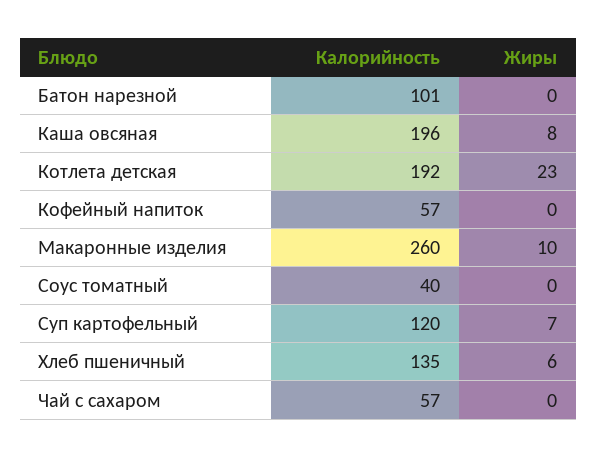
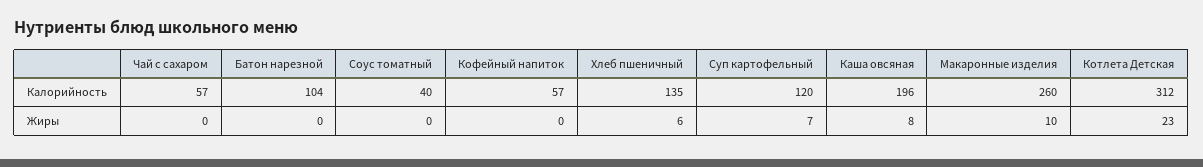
  {
    "Калорийность": {
-     "Батон нарезной": 101,
+     "Батон нарезной": 104,
      "Каша овсяная": 196,
-     "Котлета детская": 192,
+     "Котлета детская": 312,
      "Кофейный напиток": 57,
      "Макаронные изделия": 260,
      "Соус томатный": 40,
      "Суп картофельный": 120,
      "Хлеб пшеничный": 135,
      "Чай с сахаром": 57
    },
    "Жиры": {
      "Батон нарезной": 0,
      "Каша овсяная": 8,
      "Котлета детская": 23,
      "Кофейный напиток": 0,
      "Макаронные изделия": 10,
      "Соус томатный": 0,
      "Суп картофельный": 7,
      "Хлеб пшеничный": 6,
      "Чай с сахаром": 0
    }
  }

